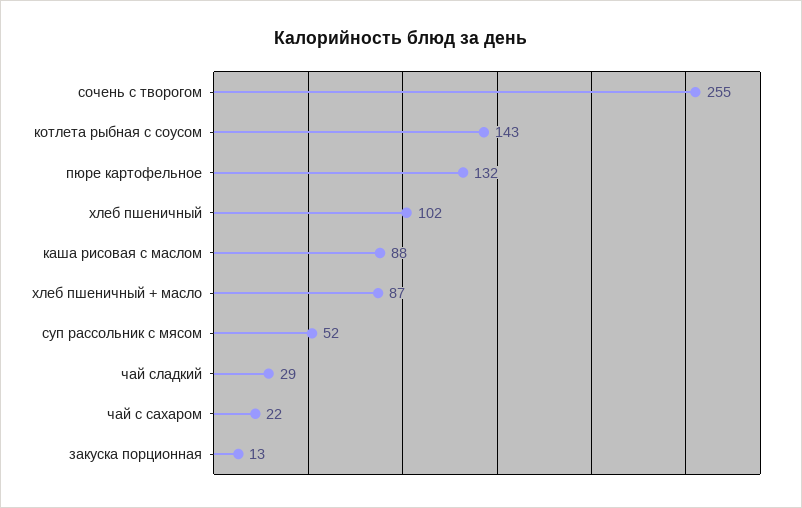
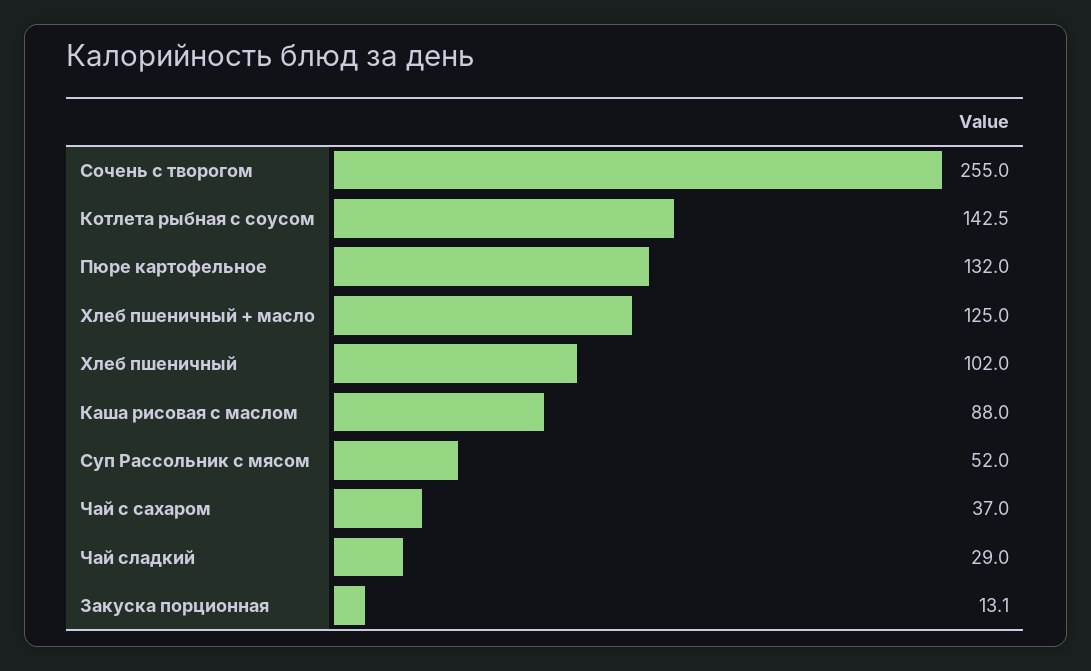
  {
    "сочень с творогом": 255,
    "котлета рыбная с соусом": 142.5,
    "пюре картофельное": 132,
    "хлеб пшеничный": 102,
    "каша рисовая с маслом": 88,
-   "хлеб пшеничный + масло": 87,
+   "хлеб пшеничный + масло": 125,
    "суп рассольник с мясом": 52,
    "чай сладкий": 29,
-   "чай с сахаром": 22,
+   "чай с сахаром": 37,
    "закуска порционная": 13.1
  }

